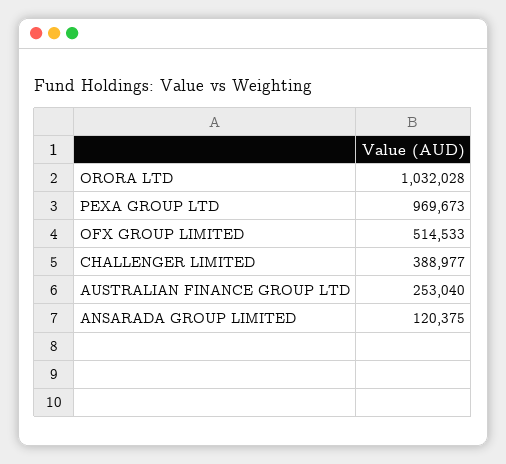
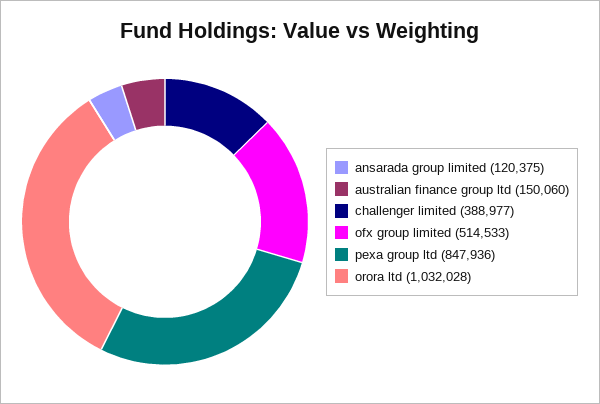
  {
    "ORORA LTD": 1032028,
-   "PEXA GROUP LTD": 969673,
+   "PEXA GROUP LTD": 847936,
    "OFX GROUP LIMITED": 514533,
    "CHALLENGER LIMITED": 388977,
-   "AUSTRALIAN FINANCE GROUP LTD": 253040,
+   "AUSTRALIAN FINANCE GROUP LTD": 150060,
    "ANSARADA GROUP LIMITED": 120375
  }

